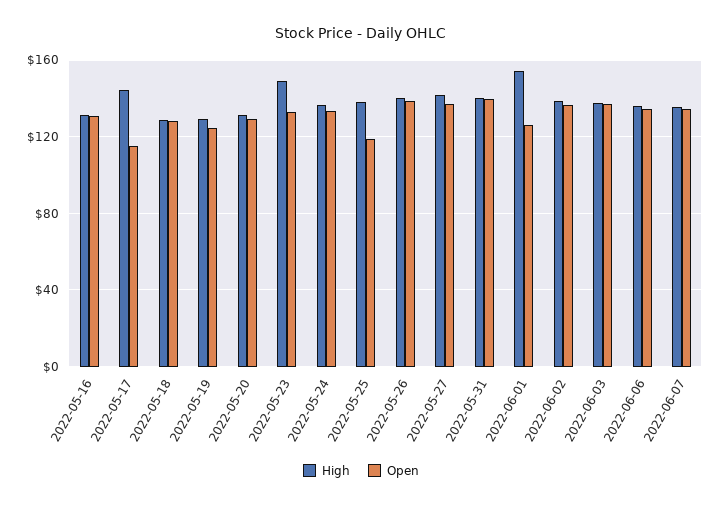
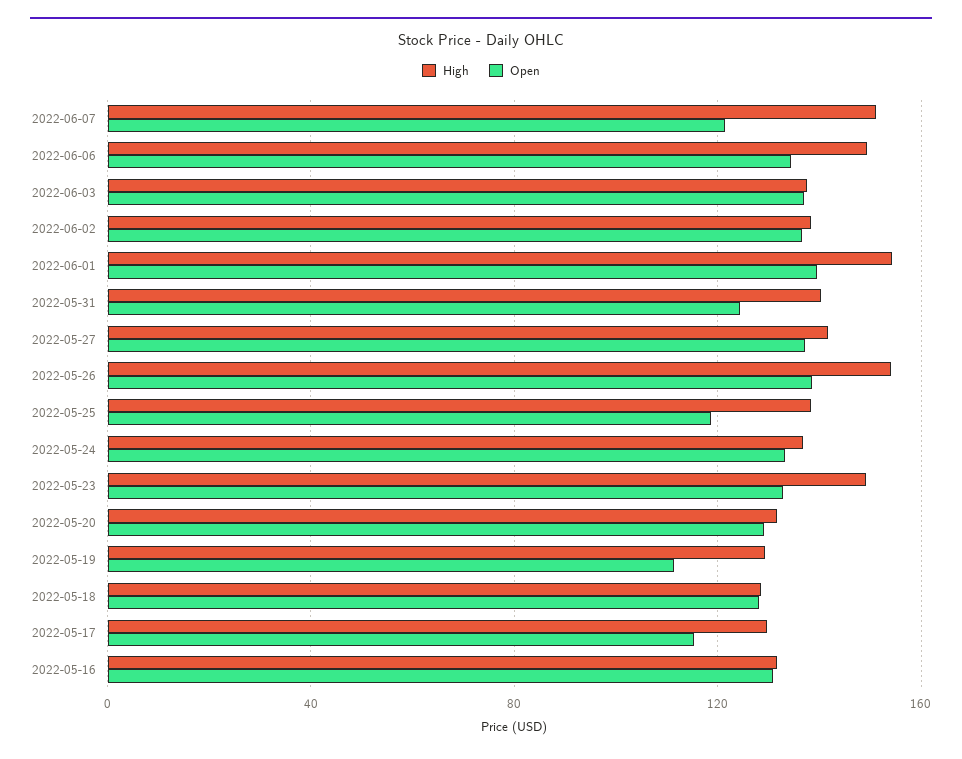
  {
    "High": {
      "2022-05-16": 130,
-     "2022-05-17": 145,
+     "2022-05-17": 130,
      "2022-05-18": 130,
      "2022-05-19": 130,
      "2022-05-20": 130,
      "2022-05-23": 150,
      "2022-05-24": 135,
      "2022-05-25": 140,
-     "2022-05-26": 140,
+     "2022-05-26": 155,
      "2022-05-27": 140,
      "2022-05-31": 140,
      "2022-06-01": 155,
      "2022-06-02": 140,
      "2022-06-03": 140,
-     "2022-06-06": 135,
+     "2022-06-06": 150,
-     "2022-06-07": 135
+     "2022-06-07": 150
    },
    "Open": {
      "2022-05-16": 130,
      "2022-05-17": 115,
      "2022-05-18": 130,
-     "2022-05-19": 125,
+     "2022-05-19": 110,
      "2022-05-20": 130,
      "2022-05-23": 135,
      "2022-05-24": 135,
      "2022-05-25": 120,
      "2022-05-26": 140,
      "2022-05-27": 135,
-     "2022-05-31": 140,
+     "2022-05-31": 125,
-     "2022-06-01": 125,
+     "2022-06-01": 140,
      "2022-06-02": 135,
      "2022-06-03": 135,
      "2022-06-06": 135,
-     "2022-06-07": 135
+     "2022-06-07": 120
    }
  }

